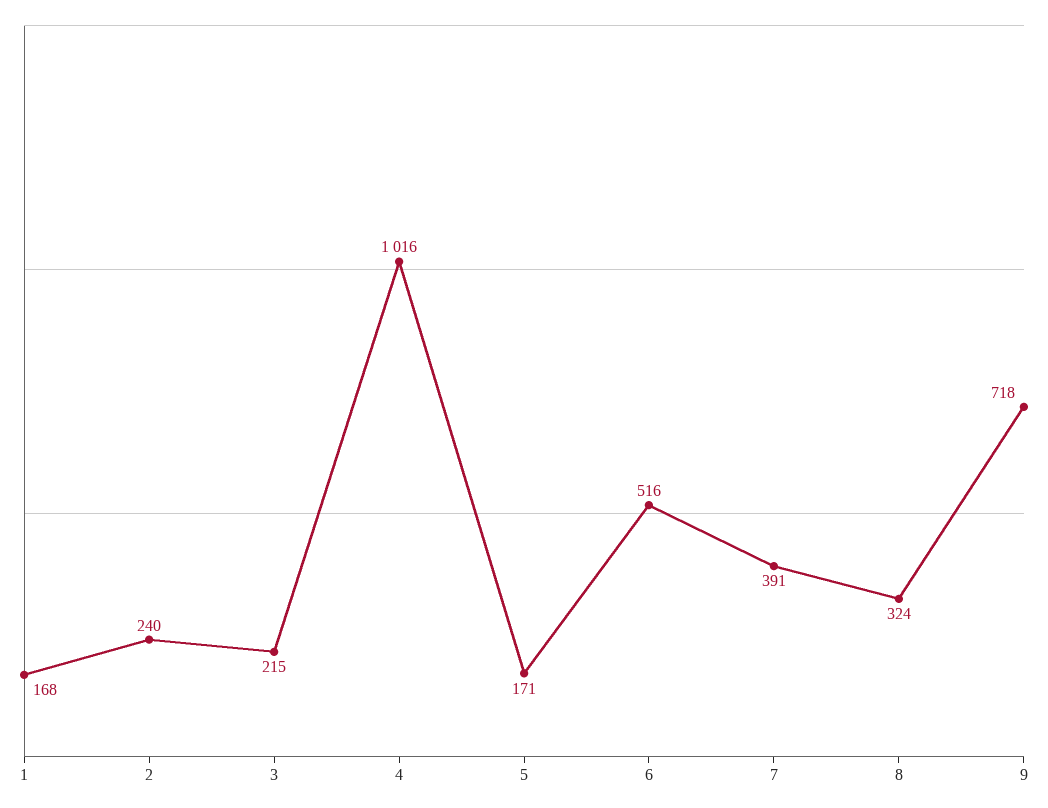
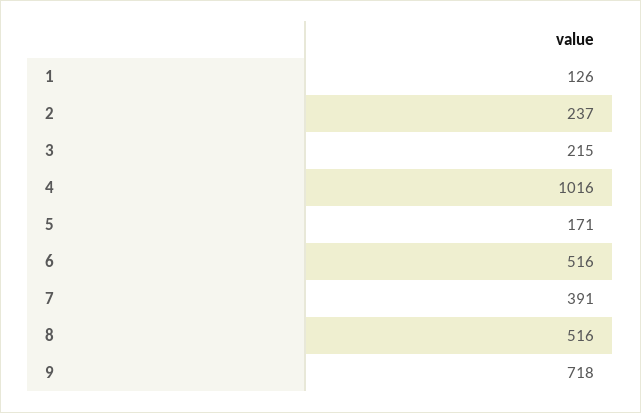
  {
-   "1": 168,
+   "1": 126,
-   "2": 240,
+   "2": 237,
    "3": 215,
    "4": 1016,
    "5": 171,
    "6": 516,
    "7": 391,
-   "8": 324,
+   "8": 516,
    "9": 718
  }

